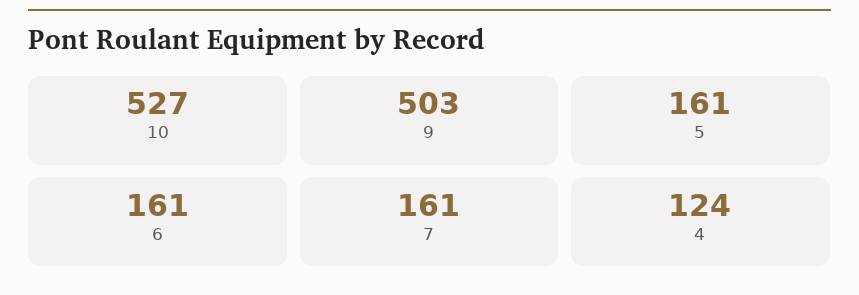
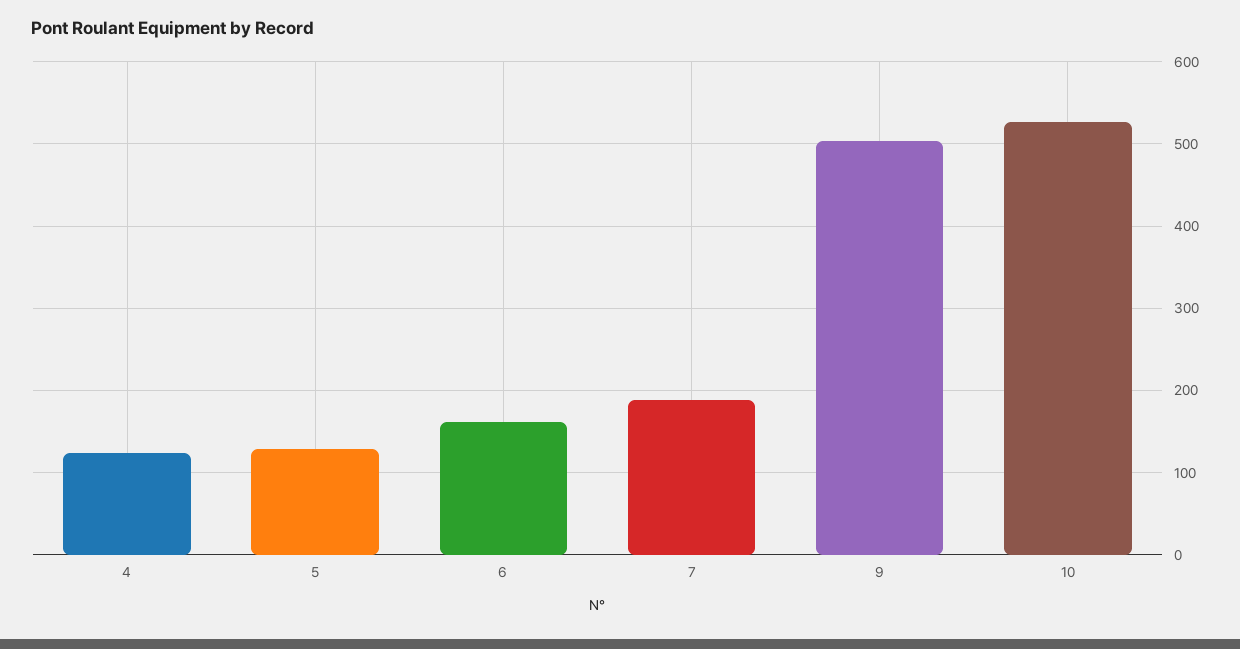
  {
    "10": 527,
    "9": 503,
-   "5": 161,
+   "5": 130,
    "6": 161,
-   "7": 161,
+   "7": 190,
    "4": 124
  }

